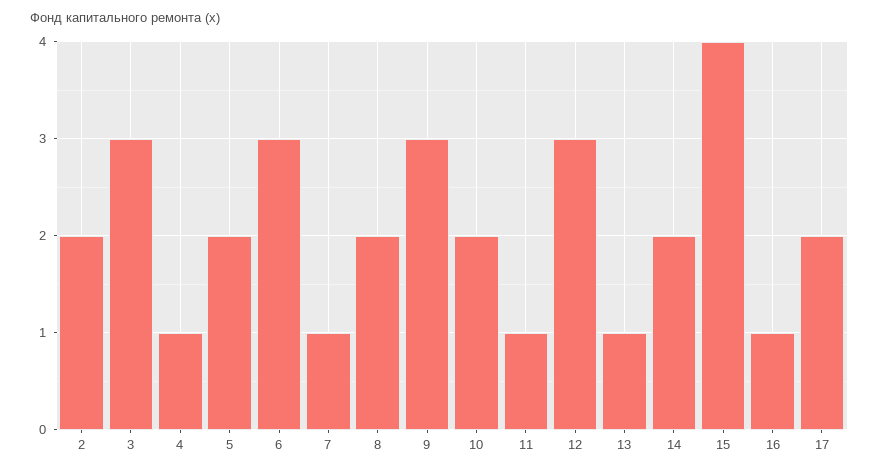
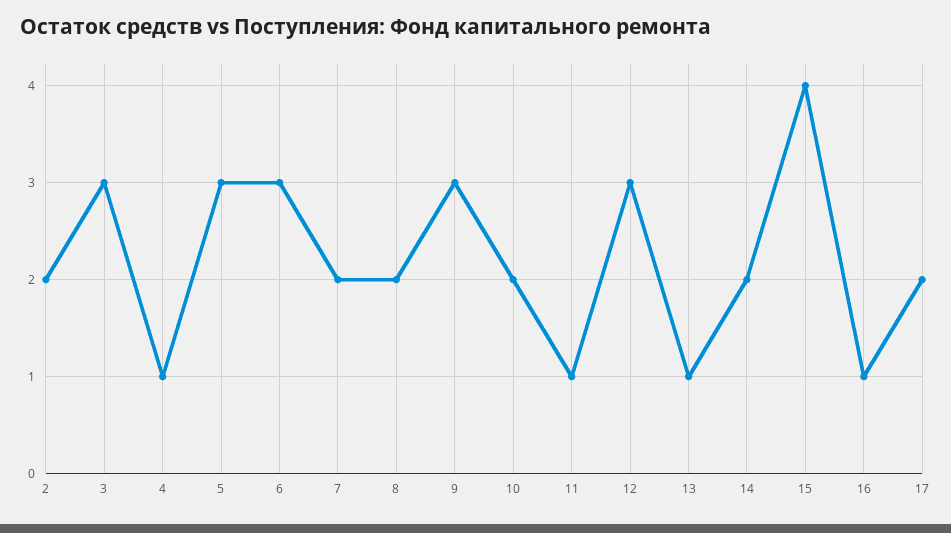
  {
    "2": 2,
    "3": 3,
    "4": 1,
-   "5": 2,
+   "5": 3,
    "6": 3,
-   "7": 1,
+   "7": 2,
    "8": 2,
    "9": 3,
    "10": 2,
    "11": 1,
    "12": 3,
    "13": 1,
    "14": 2,
    "15": 4,
    "16": 1,
    "17": 2
  }

